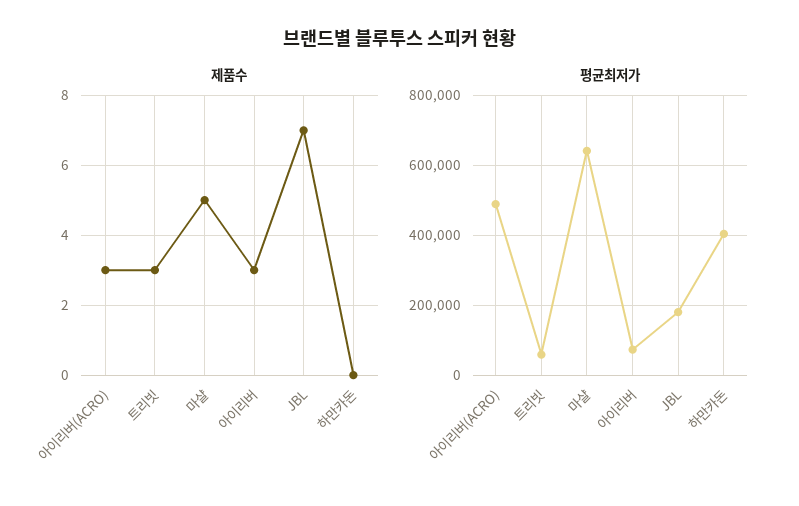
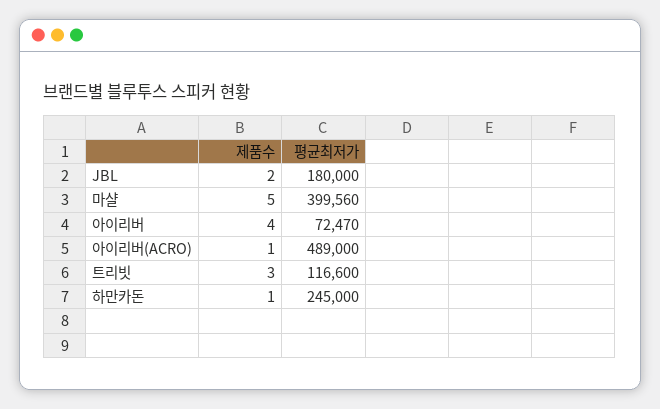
  {
    "제품수": {
-     "아이리버(ACRO)": 3,
+     "아이리버(ACRO)": 1,
      "트리빗": 3,
      "마샬": 5,
-     "아이리버": 3,
+     "아이리버": 4,
-     "JBL": 7,
+     "JBL": 2,
-     "하만카돈": 0
+     "하만카돈": 1
    },
    "평균최저가": {
      "아이리버(ACRO)": 489000,
-     "트리빗": 60000,
+     "트리빗": 116600,
-     "마샬": 640000,
+     "마샬": 399560,
      "아이리버": 72470,
      "JBL": 180000,
-     "하만카돈": 400000
+     "하만카돈": 245000
    }
  }

